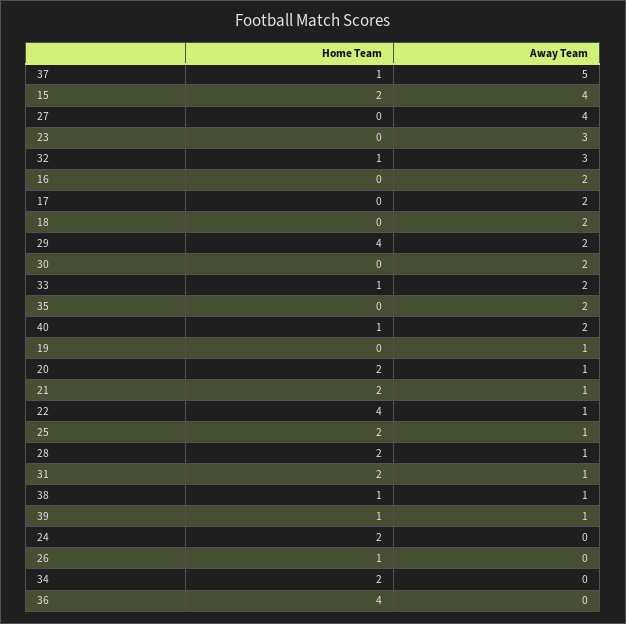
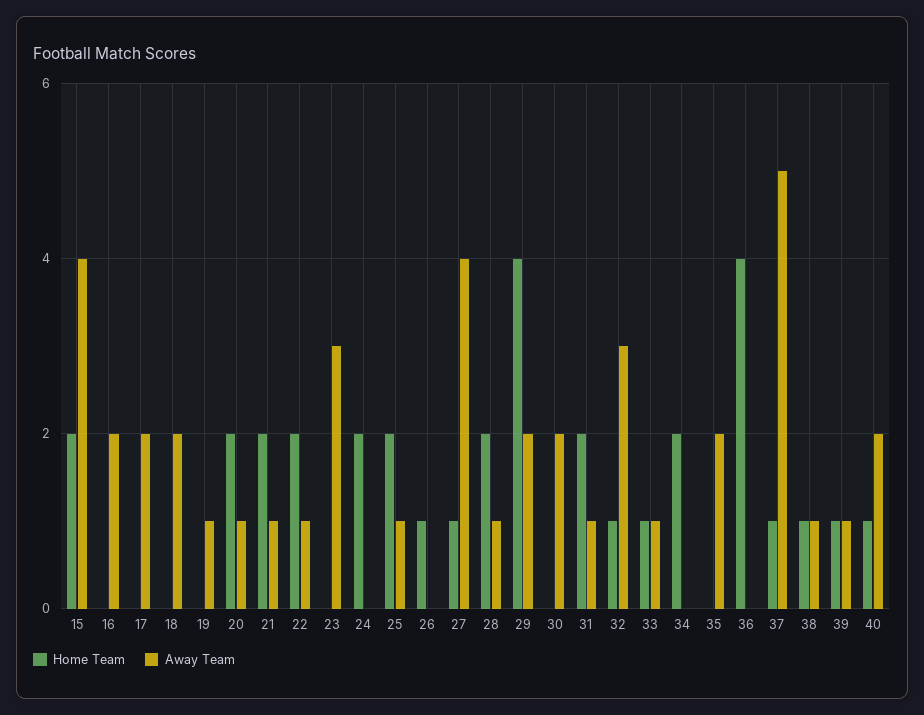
  {
    "Home Team": {
      "37": 1,
      "15": 2,
-     "27": 0,
+     "27": 1,
      "23": 0,
      "32": 1,
      "16": 0,
      "17": 0,
      "18": 0,
      "29": 4,
      "30": 0,
      "33": 1,
      "35": 0,
      "40": 1,
      "19": 0,
      "20": 2,
      "21": 2,
-     "22": 4,
+     "22": 2,
      "25": 2,
      "28": 2,
      "31": 2,
      "38": 1,
      "39": 1,
      "24": 2,
      "26": 1,
      "34": 2,
      "36": 4
    },
    "Away Team": {
      "37": 5,
      "15": 4,
      "27": 4,
      "23": 3,
      "32": 3,
      "16": 2,
      "17": 2,
      "18": 2,
      "29": 2,
      "30": 2,
-     "33": 2,
+     "33": 1,
      "35": 2,
      "40": 2,
      "19": 1,
      "20": 1,
      "21": 1,
      "22": 1,
      "25": 1,
      "28": 1,
      "31": 1,
      "38": 1,
      "39": 1,
      "24": 0,
      "26": 0,
      "34": 0,
      "36": 0
    }
  }

